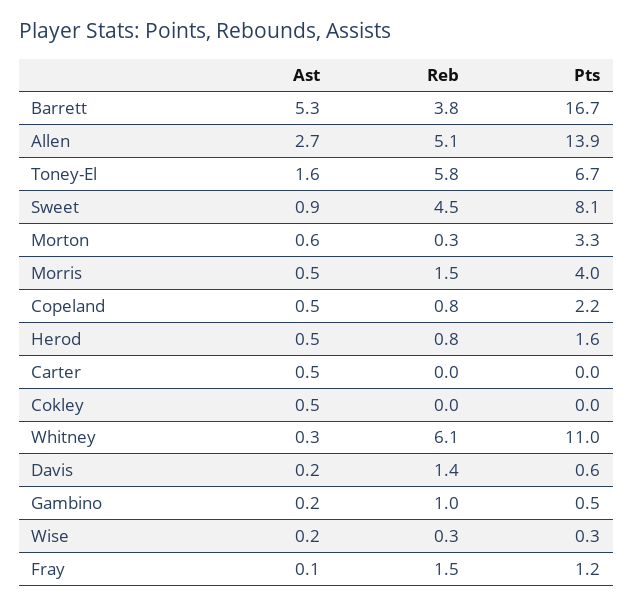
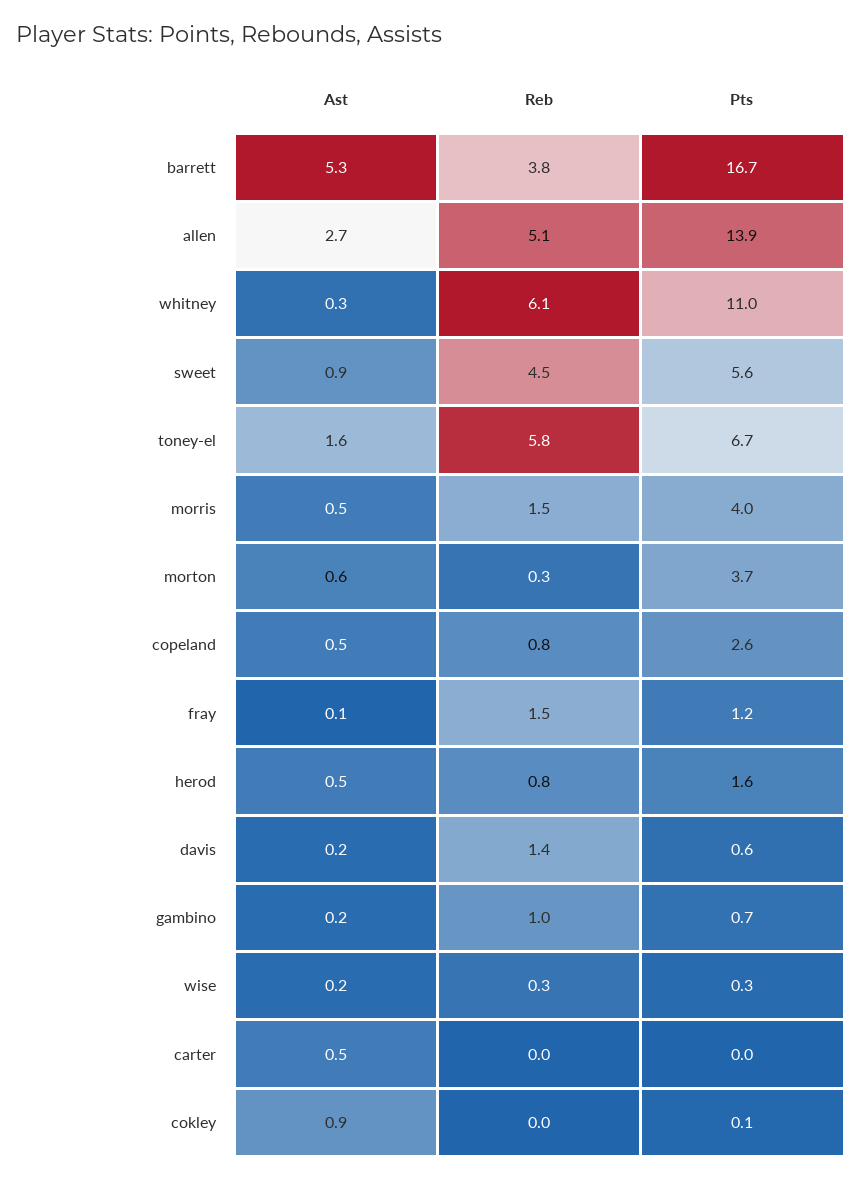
  {
    "Ast": {
      "Barrett": 5.3,
      "Allen": 2.7,
      "Toney-El": 1.6,
      "Sweet": 0.9,
      "Morton": 0.6,
      "Morris": 0.5,
      "Copeland": 0.5,
      "Herod": 0.5,
      "Carter": 0.5,
-     "Cokley": 0.5,
+     "Cokley": 0.9,
      "Whitney": 0.3,
      "Davis": 0.2,
      "Gambino": 0.2,
      "Wise": 0.2,
      "Fray": 0.1
    },
    "Reb": {
      "Barrett": 3.8,
      "Allen": 5.1,
      "Toney-El": 5.8,
      "Sweet": 4.5,
      "Morton": 0.3,
      "Morris": 1.5,
      "Copeland": 0.8,
      "Herod": 0.8,
      "Carter": 0,
      "Cokley": 0,
      "Whitney": 6.1,
      "Davis": 1.4,
      "Gambino": 1,
      "Wise": 0.3,
      "Fray": 1.5
    },
    "Pts": {
      "Barrett": 16.7,
      "Allen": 13.9,
      "Toney-El": 6.7,
-     "Sweet": 8.1,
+     "Sweet": 5.6,
-     "Morton": 3.3,
+     "Morton": 3.7,
      "Morris": 4,
-     "Copeland": 2.2,
+     "Copeland": 2.6,
      "Herod": 1.6,
      "Carter": 0,
-     "Cokley": 0,
+     "Cokley": 0.1,
      "Whitney": 11,
      "Davis": 0.6,
-     "Gambino": 0.5,
+     "Gambino": 0.7,
      "Wise": 0.3,
      "Fray": 1.2
    }
  }

